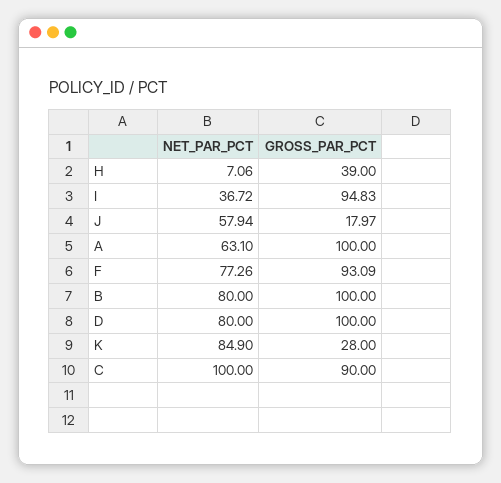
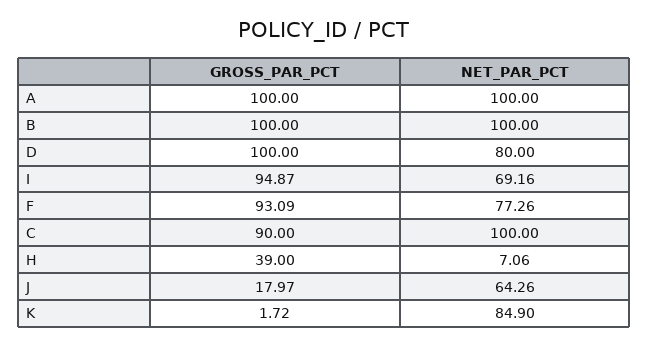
  {
    "NET_PAR_PCT": {
      "H": 7.06,
-     "I": 36.72,
+     "I": 69.16,
-     "J": 57.94,
+     "J": 64.26,
-     "A": 63.1,
+     "A": 100,
      "F": 77.26,
-     "B": 80,
+     "B": 100,
      "D": 80,
      "K": 84.9,
      "C": 100
    },
    "GROSS_PAR_PCT": {
      "H": 39,
-     "I": 94.83,
+     "I": 94.87,
      "J": 17.97,
      "A": 100,
      "F": 93.09,
      "B": 100,
      "D": 100,
-     "K": 28,
+     "K": 1.72,
      "C": 90
    }
  }

